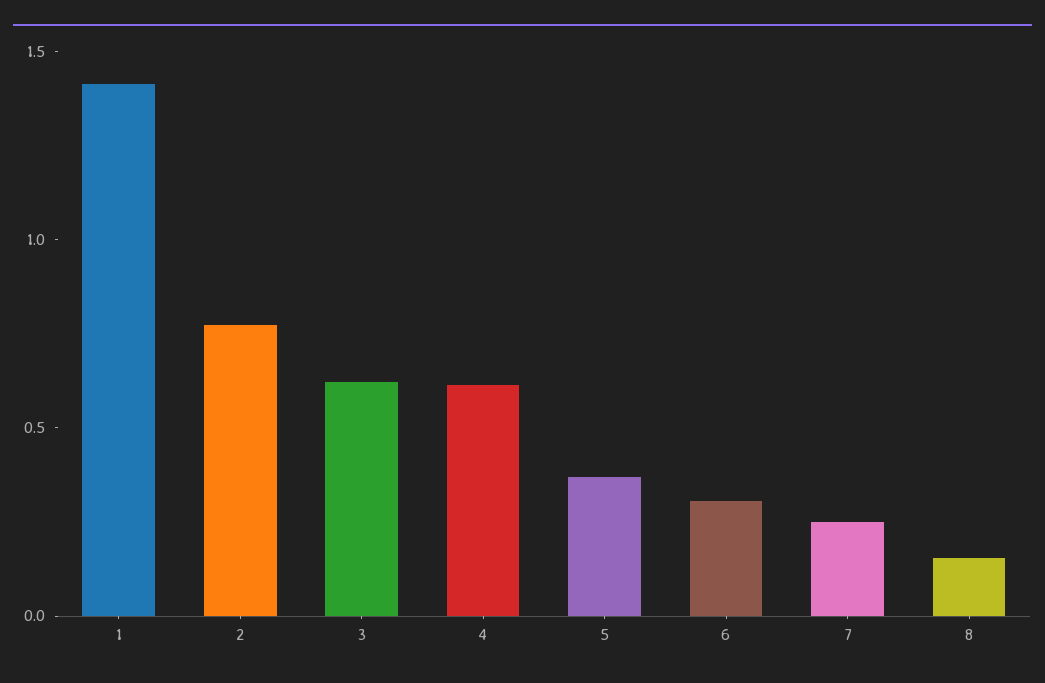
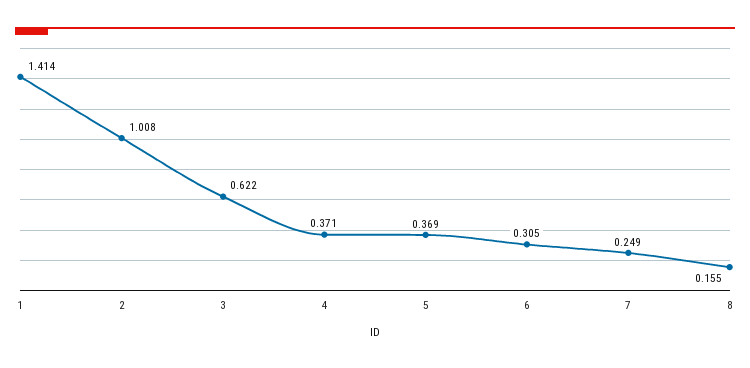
  {
    "1": 1.414,
-   "2": 0.8,
+   "2": 1.008,
    "3": 0.622,
-   "4": 0.6,
+   "4": 0.371,
    "5": 0.369,
    "6": 0.305,
    "7": 0.249,
    "8": 0.155
  }

